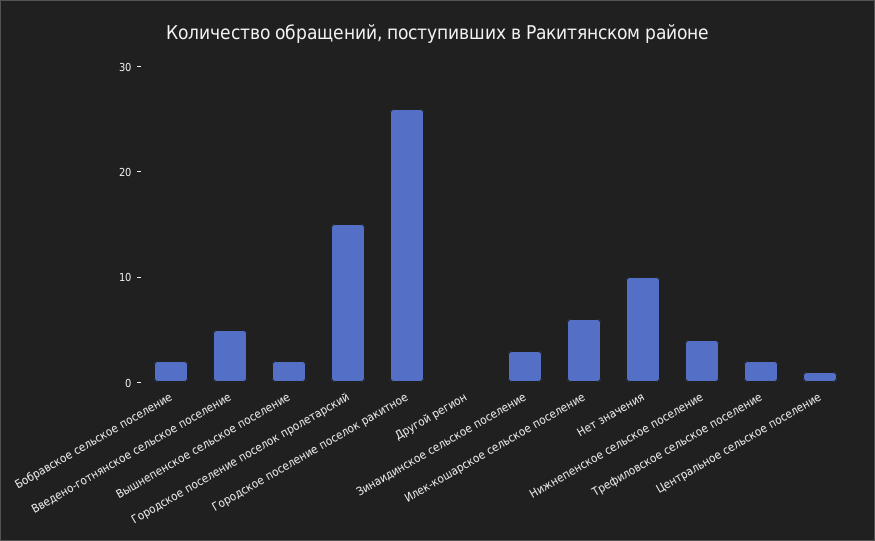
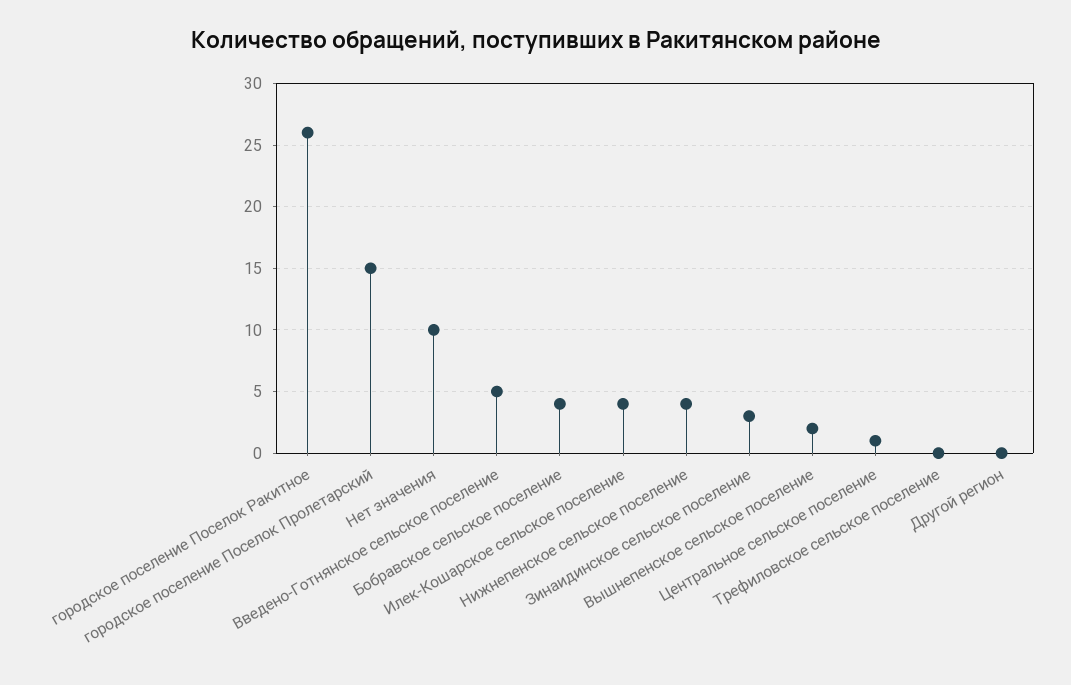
  {
-   "Бобравское сельское поселение": 2,
+   "Бобравское сельское поселение": 4,
    "Введено-готнянское сельское поселение": 5,
    "Вышнепенское сельское поселение": 2,
    "Городское поселение поселок пролетарский": 15,
    "Городское поселение поселок ракитное": 26,
    "Другой регион": 0,
    "Зинаидинское сельское поселение": 3,
-   "Илек-кошарское сельское поселение": 6,
+   "Илек-кошарское сельское поселение": 4,
    "Нет значения": 10,
    "Нижнепенское сельское поселение": 4,
-   "Трефиловское сельское поселение": 2,
+   "Трефиловское сельское поселение": 0,
    "Центральное сельское поселение": 1
  }

